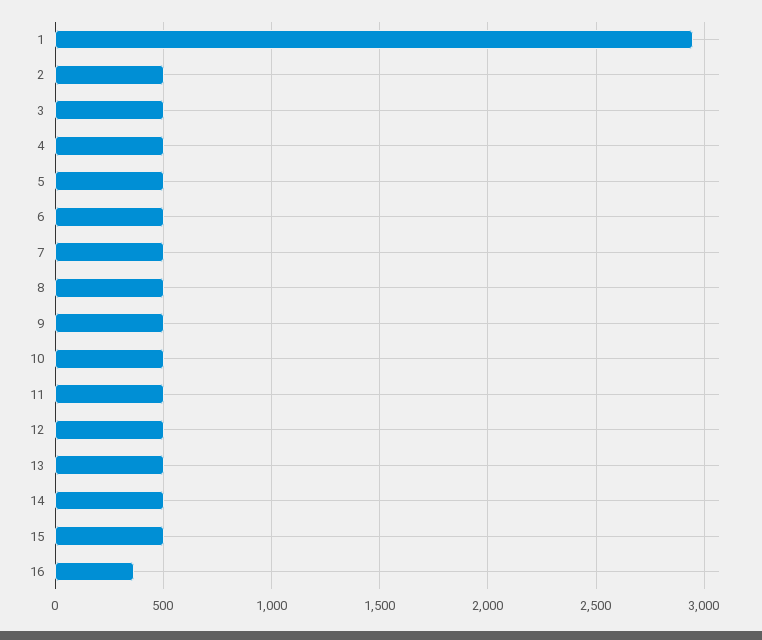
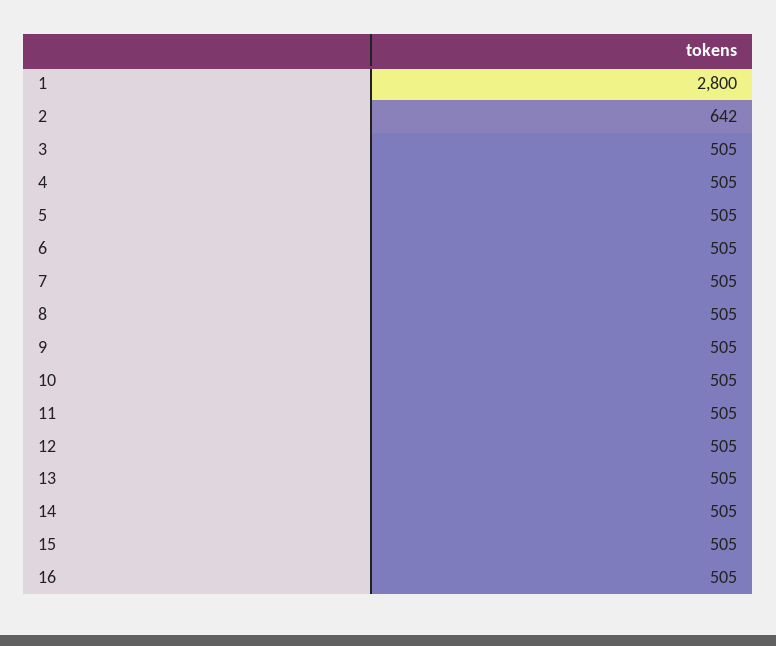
  {
-   "1": 2950,
+   "1": 2800,
-   "2": 500,
+   "2": 642,
    "3": 505,
    "4": 505,
    "5": 505,
    "6": 505,
    "7": 505,
    "8": 505,
    "9": 505,
    "10": 505,
    "11": 505,
    "12": 505,
    "13": 505,
    "14": 505,
    "15": 505,
-   "16": 350
+   "16": 505
  }

